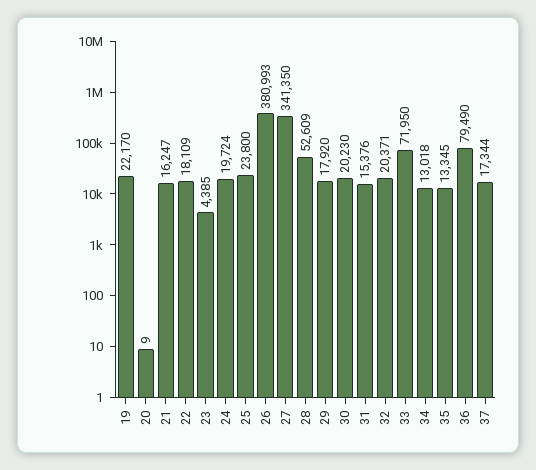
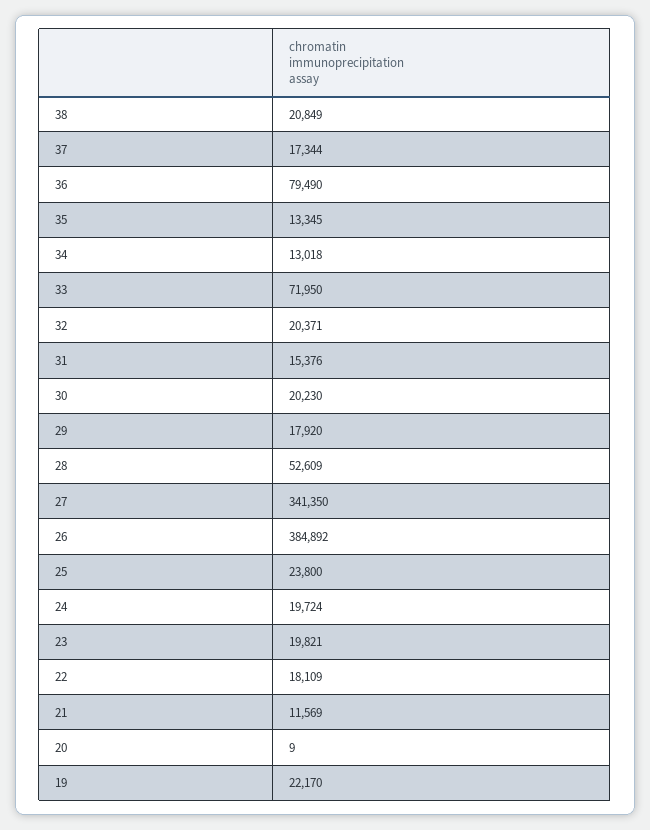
  {
    "19": 22170,
    "20": 9,
-   "21": 16247,
+   "21": 11569,
    "22": 18109,
-   "23": 4385,
+   "23": 19821,
    "24": 19724,
    "25": 23800,
-   "26": 380993,
+   "26": 384892,
    "27": 341350,
    "28": 52609,
    "29": 17920,
    "30": 20230,
    "31": 15376,
    "32": 20371,
    "33": 71950,
    "34": 13018,
    "35": 13345,
    "36": 79490,
-   "37": 17344
+   "37": 17344,
+   "38": 20849
  }

